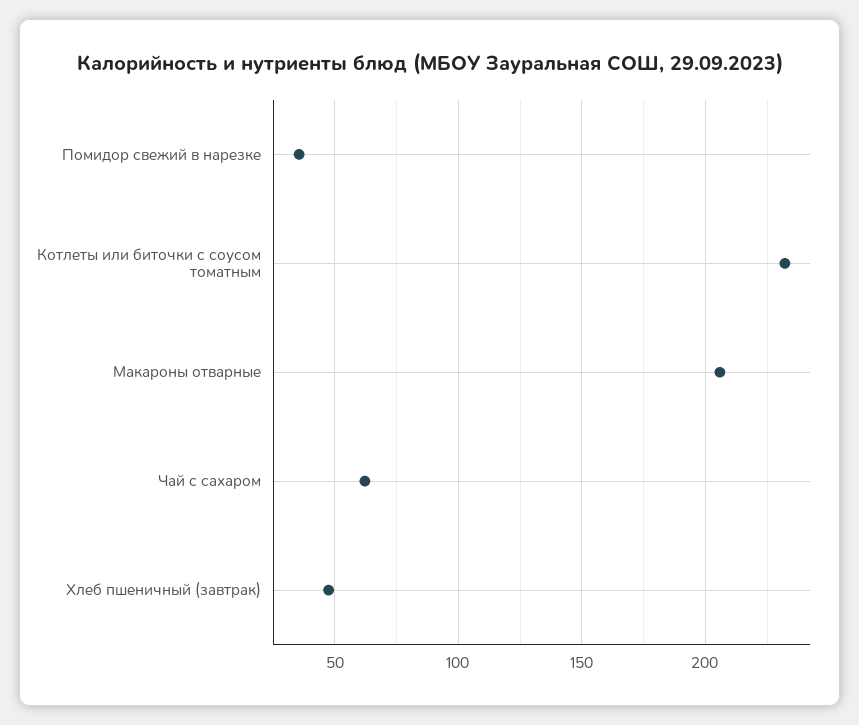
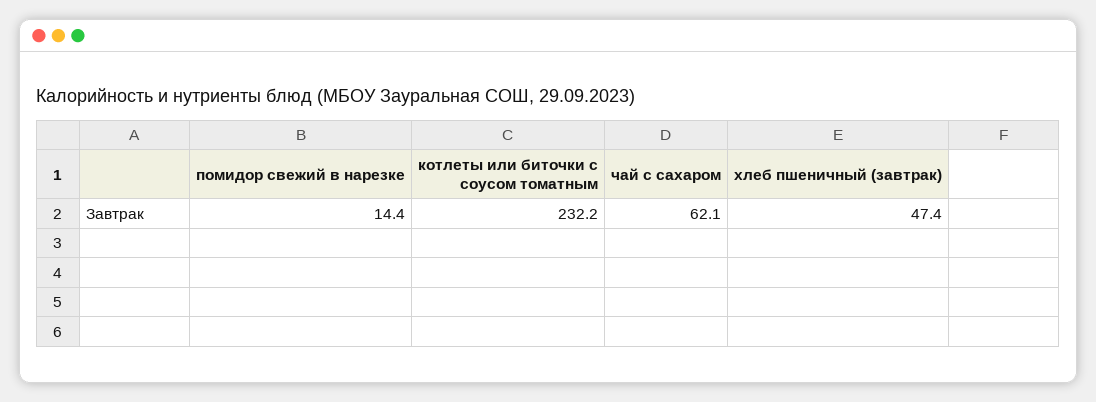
  {
-   "Помидор свежий в нарезке": 35,
+   "Помидор свежий в нарезке": 14.4,
    "Котлеты или биточки с соусом томатным": 232.2,
-   "Макароны отварные": 205,
    "Чай с сахаром": 62.1,
    "Хлеб пшеничный (завтрак)": 47.4
  }

